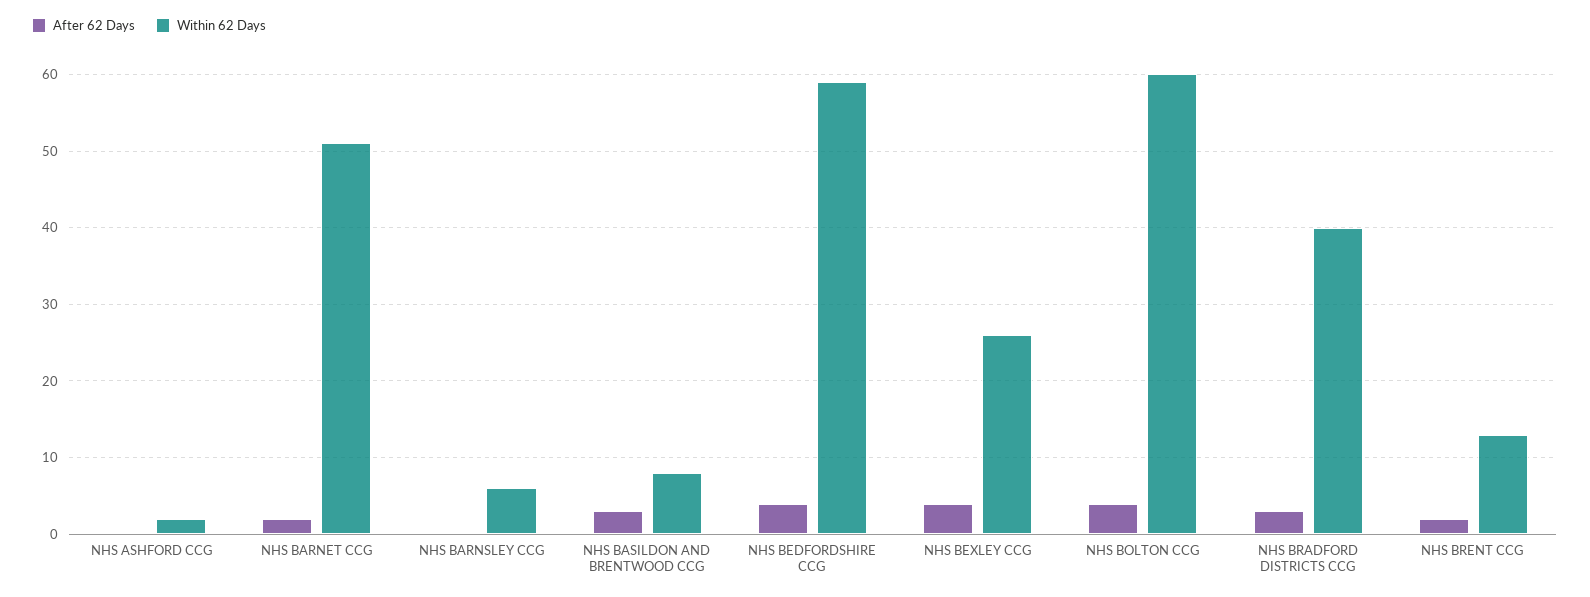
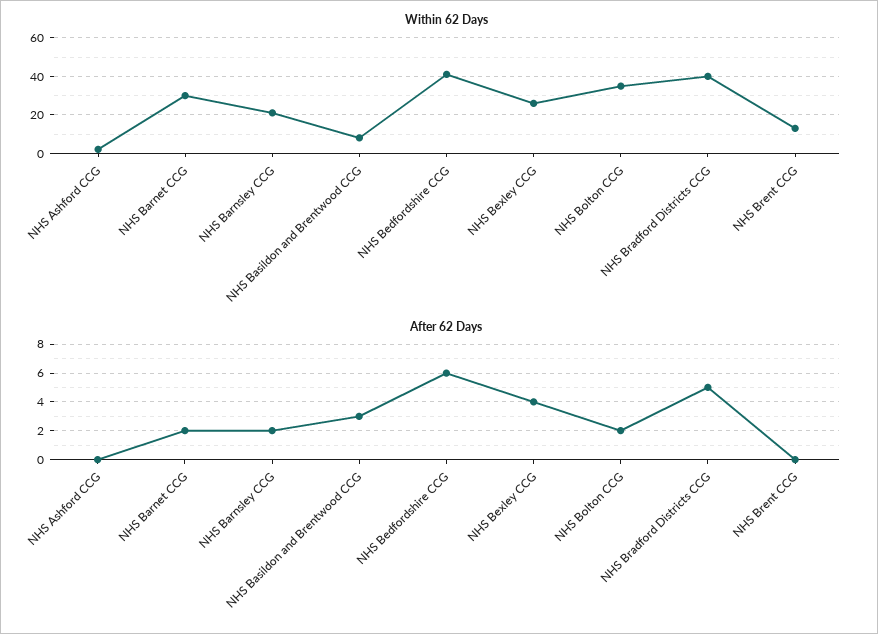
  {
    "After 62 Days": {
      "NHS ASHFORD CCG": 0,
      "NHS BARNET CCG": 2,
-     "NHS BARNSLEY CCG": 0,
+     "NHS BARNSLEY CCG": 2,
      "NHS BASILDON AND BRENTWOOD CCG": 3,
-     "NHS BEDFORDSHIRE CCG": 4,
+     "NHS BEDFORDSHIRE CCG": 6,
      "NHS BEXLEY CCG": 4,
-     "NHS BOLTON CCG": 4,
+     "NHS BOLTON CCG": 2,
-     "NHS BRADFORD DISTRICTS CCG": 3,
+     "NHS BRADFORD DISTRICTS CCG": 5,
-     "NHS BRENT CCG": 2
+     "NHS BRENT CCG": 0
    },
    "Within 62 Days": {
      "NHS ASHFORD CCG": 2,
-     "NHS BARNET CCG": 51,
+     "NHS BARNET CCG": 30,
-     "NHS BARNSLEY CCG": 6,
+     "NHS BARNSLEY CCG": 20,
      "NHS BASILDON AND BRENTWOOD CCG": 8,
-     "NHS BEDFORDSHIRE CCG": 59,
+     "NHS BEDFORDSHIRE CCG": 40,
      "NHS BEXLEY CCG": 26,
-     "NHS BOLTON CCG": 60,
+     "NHS BOLTON CCG": 35,
      "NHS BRADFORD DISTRICTS CCG": 40,
      "NHS BRENT CCG": 13
    }
  }

